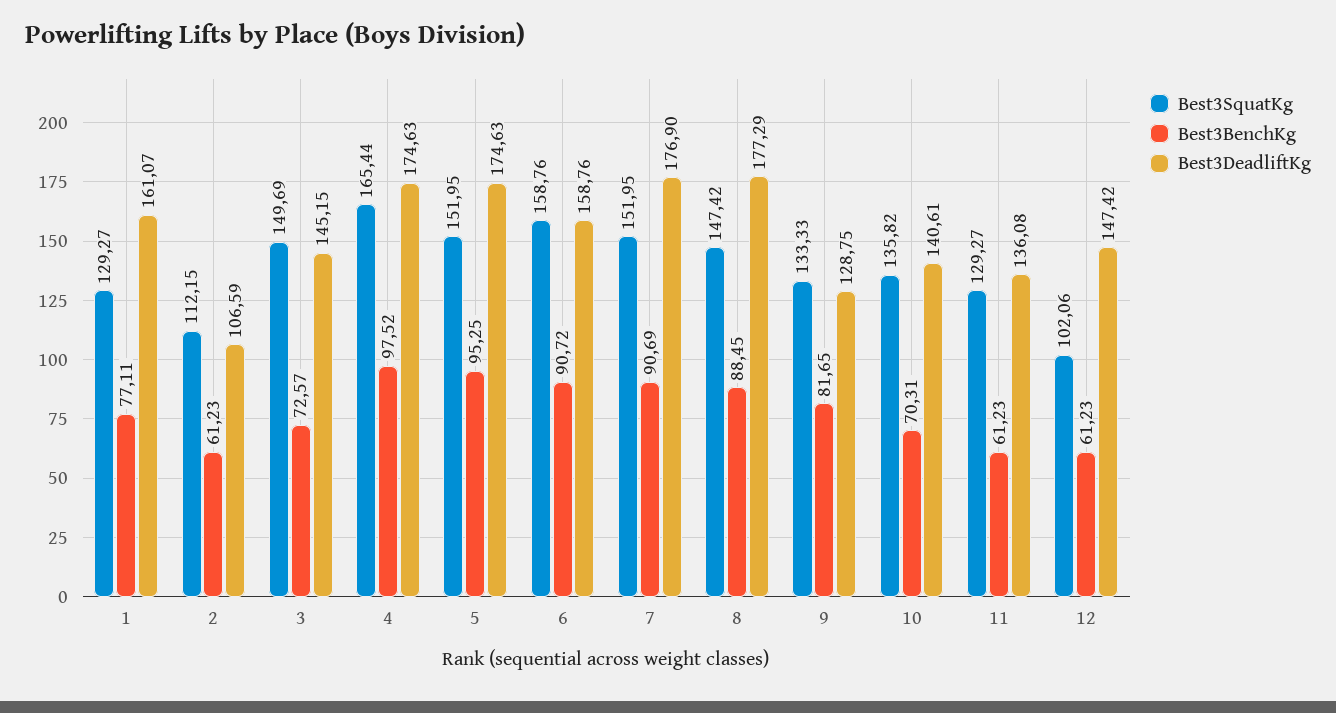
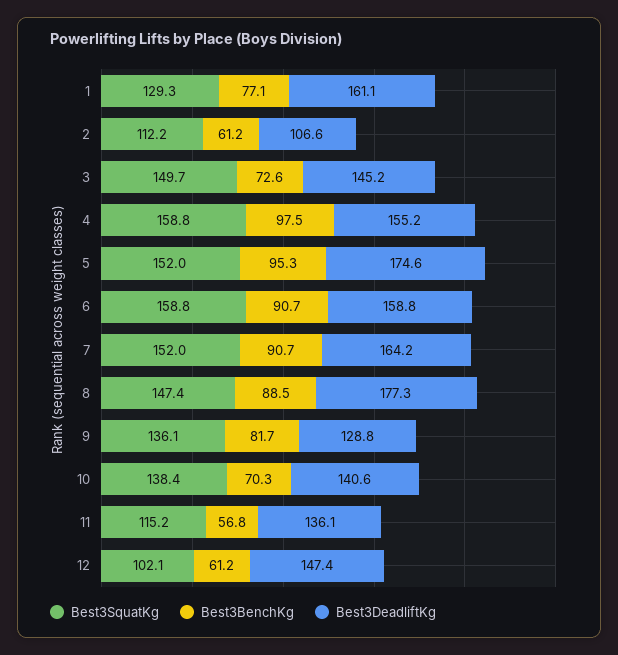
  {
    "Best3SquatKg": {
      "1": 129.27,
      "2": 112.15,
      "3": 149.69,
-     "4": 165.44,
+     "4": 158.8,
      "5": 151.95,
      "6": 158.76,
      "7": 151.95,
      "8": 147.42,
-     "9": 133.33,
+     "9": 136.1,
-     "10": 135.82,
+     "10": 138.4,
-     "11": 129.27,
+     "11": 115.2,
      "12": 102.06
    },
    "Best3BenchKg": {
      "1": 77.11,
      "2": 61.23,
      "3": 72.57,
      "4": 97.52,
      "5": 95.25,
      "6": 90.72,
      "7": 90.69,
      "8": 88.45,
      "9": 81.65,
      "10": 70.31,
-     "11": 61.23,
+     "11": 56.8,
      "12": 61.23
    },
    "Best3DeadliftKg": {
      "1": 161.07,
      "2": 106.59,
      "3": 145.15,
-     "4": 174.63,
+     "4": 155.2,
      "5": 174.63,
      "6": 158.76,
-     "7": 176.9,
+     "7": 164.2,
      "8": 177.29,
      "9": 128.75,
      "10": 140.61,
      "11": 136.08,
      "12": 147.42
    }
  }

